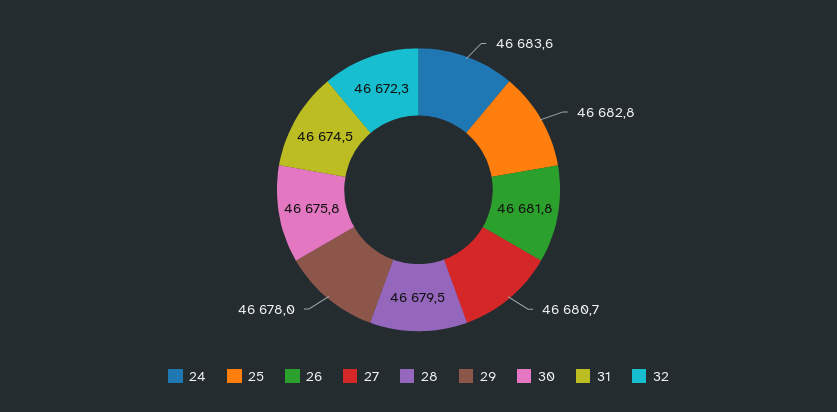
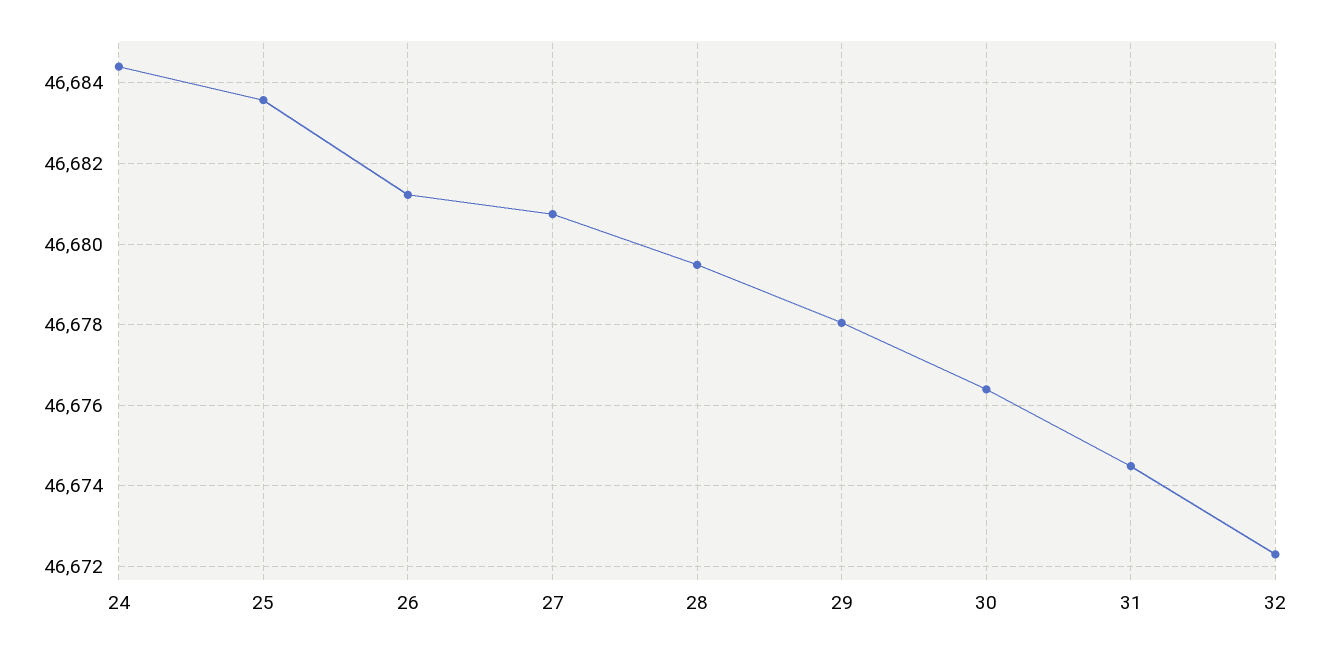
  {
-   "24": 46683.6,
+   "24": 46684.4,
-   "25": 46682.8,
+   "25": 46683.6,
-   "26": 46681.8,
+   "26": 46681.2,
    "27": 46680.7,
    "28": 46679.5,
    "29": 46678,
-   "30": 46675.8,
+   "30": 46676.4,
    "31": 46674.5,
    "32": 46672.3
  }

